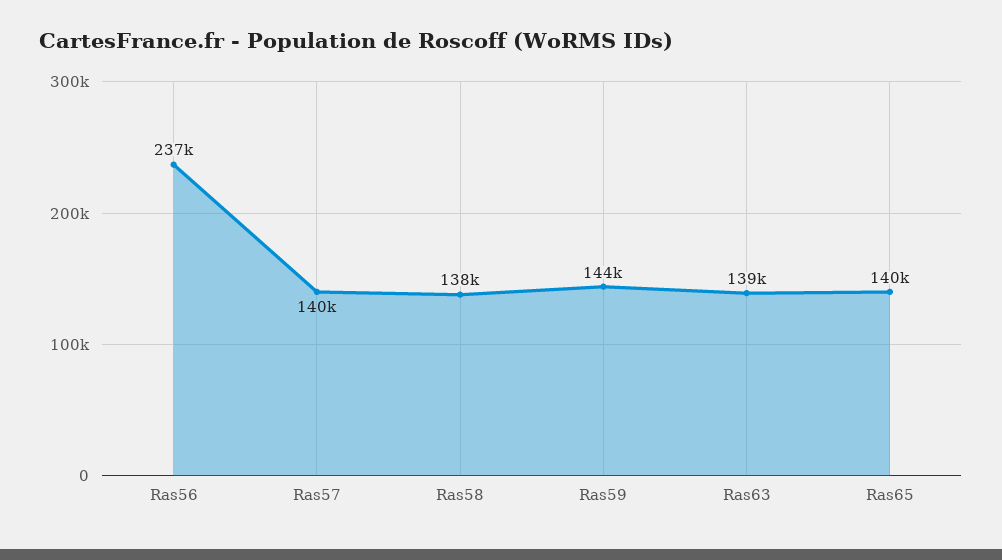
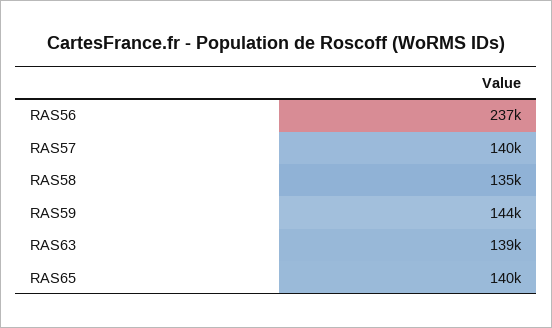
  {
    "Ras56": 237000,
    "Ras57": 140000,
-   "Ras58": 138000,
+   "Ras58": 135000,
    "Ras59": 144000,
    "Ras63": 139000,
    "Ras65": 140000
  }

